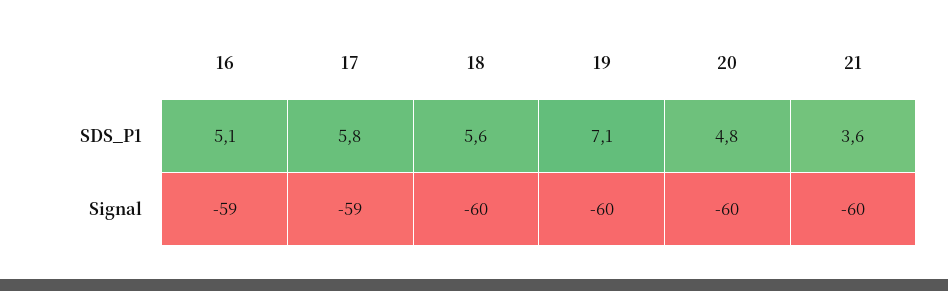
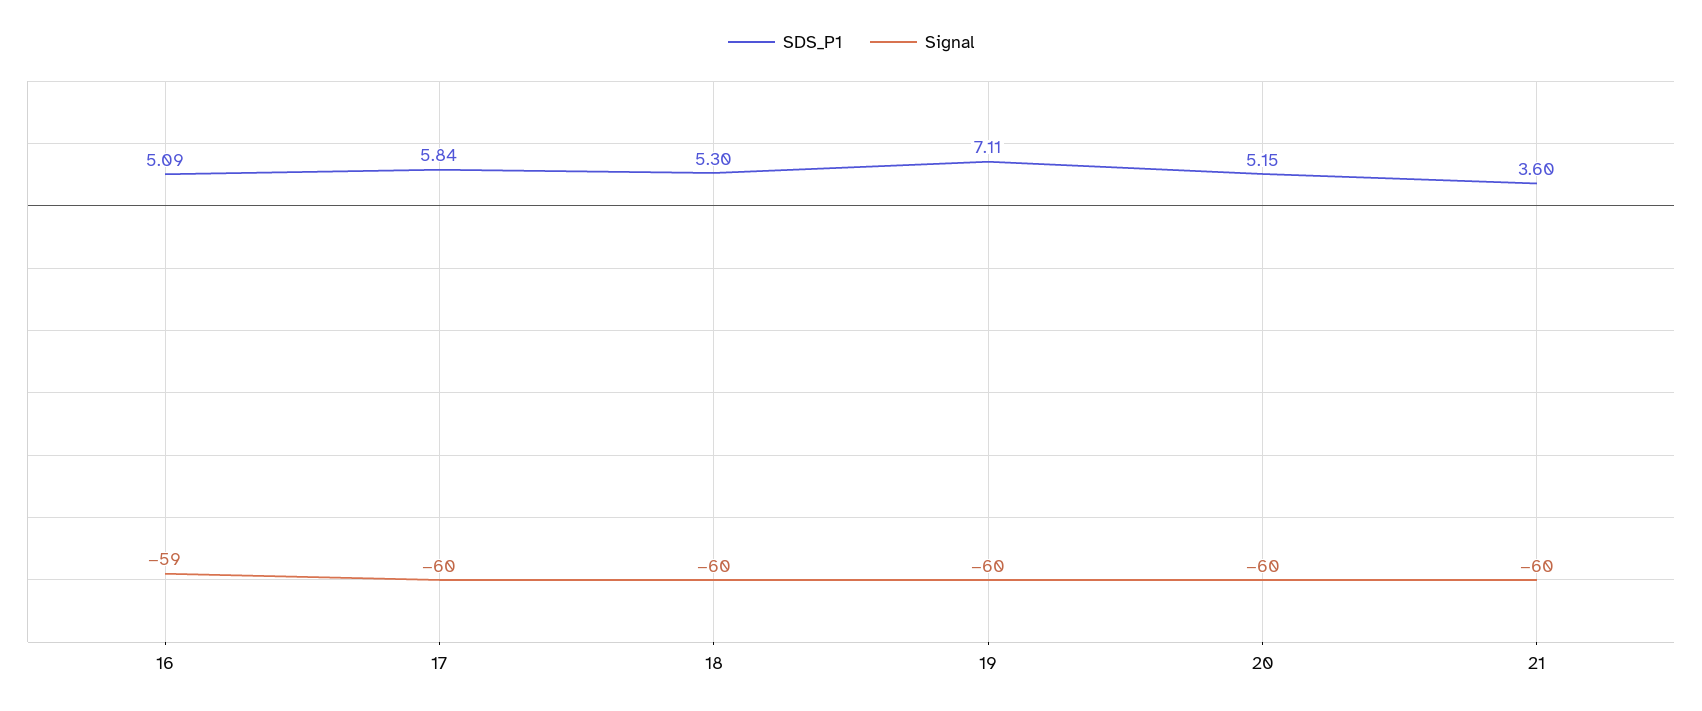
  {
    "SDS_P1": {
      "16": 5.09,
      "17": 5.84,
-     "18": 5.6,
+     "18": 5.3,
      "19": 7.11,
-     "20": 4.8,
+     "20": 5.15,
      "21": 3.6
    },
    "Signal": {
      "16": -59,
-     "17": -59,
+     "17": -60,
      "18": -60,
      "19": -60,
      "20": -60,
      "21": -60
    }
  }

